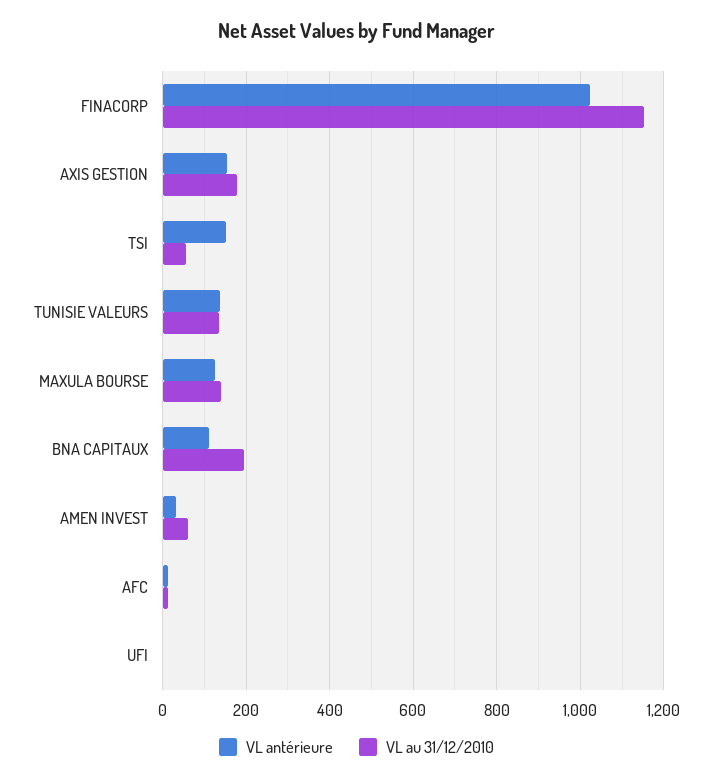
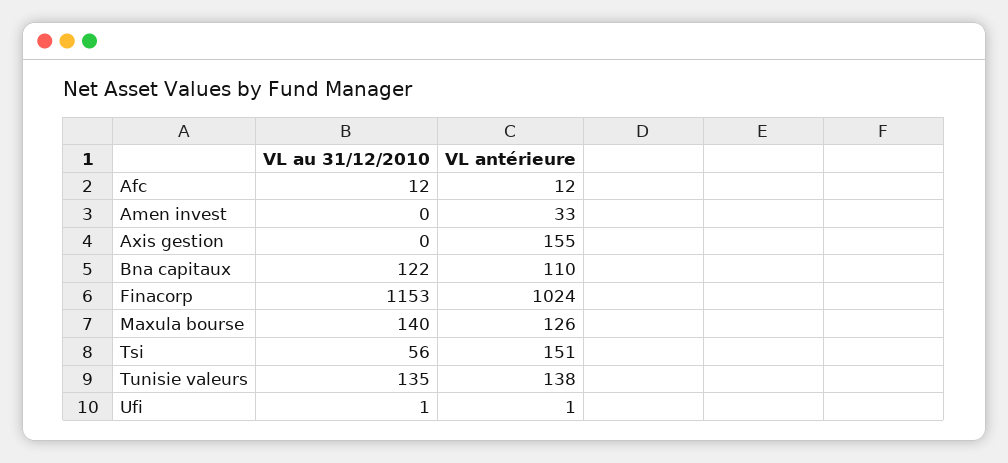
  {
    "VL antérieure": {
      "FINACORP": 1024,
      "AXIS GESTION": 155,
      "TSI": 151,
      "TUNISIE VALEURS": 138,
      "MAXULA BOURSE": 126,
      "BNA CAPITAUX": 110,
      "AMEN INVEST": 33,
      "AFC": 12,
      "UFI": 1
    },
    "VL au 31/12/2010": {
      "FINACORP": 1153,
-     "AXIS GESTION": 180,
+     "AXIS GESTION": 0,
      "TSI": 56,
      "TUNISIE VALEURS": 135,
      "MAXULA BOURSE": 140,
-     "BNA CAPITAUX": 200,
+     "BNA CAPITAUX": 122,
-     "AMEN INVEST": 60,
+     "AMEN INVEST": 0,
      "AFC": 12,
      "UFI": 1
    }
  }

